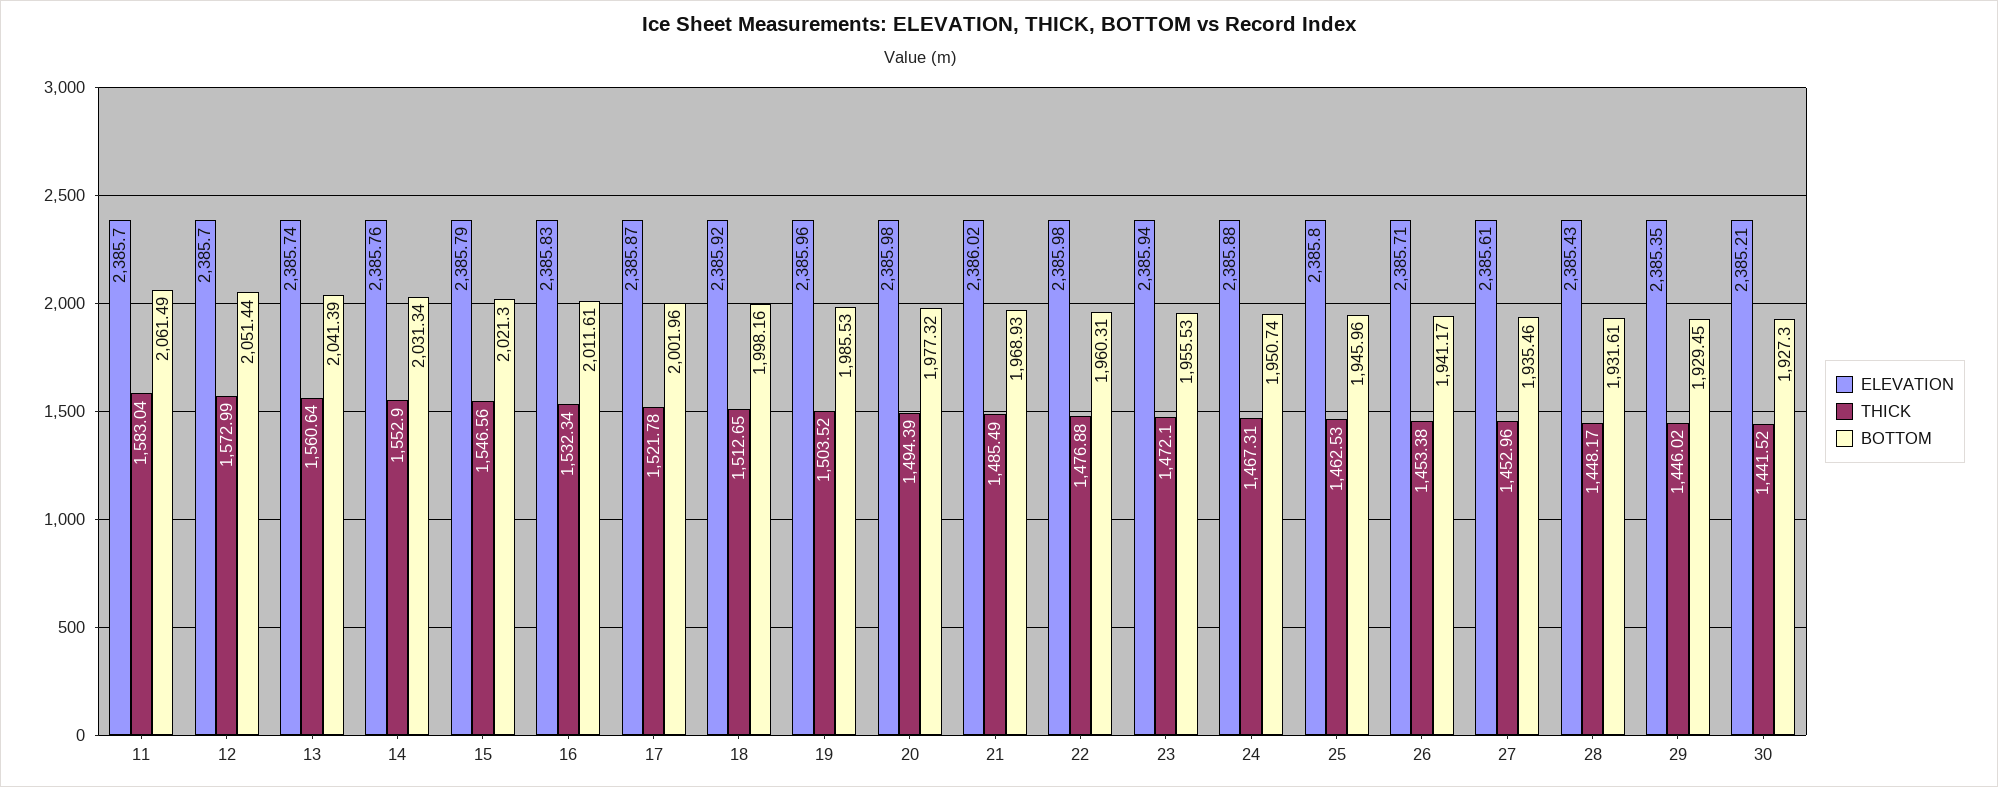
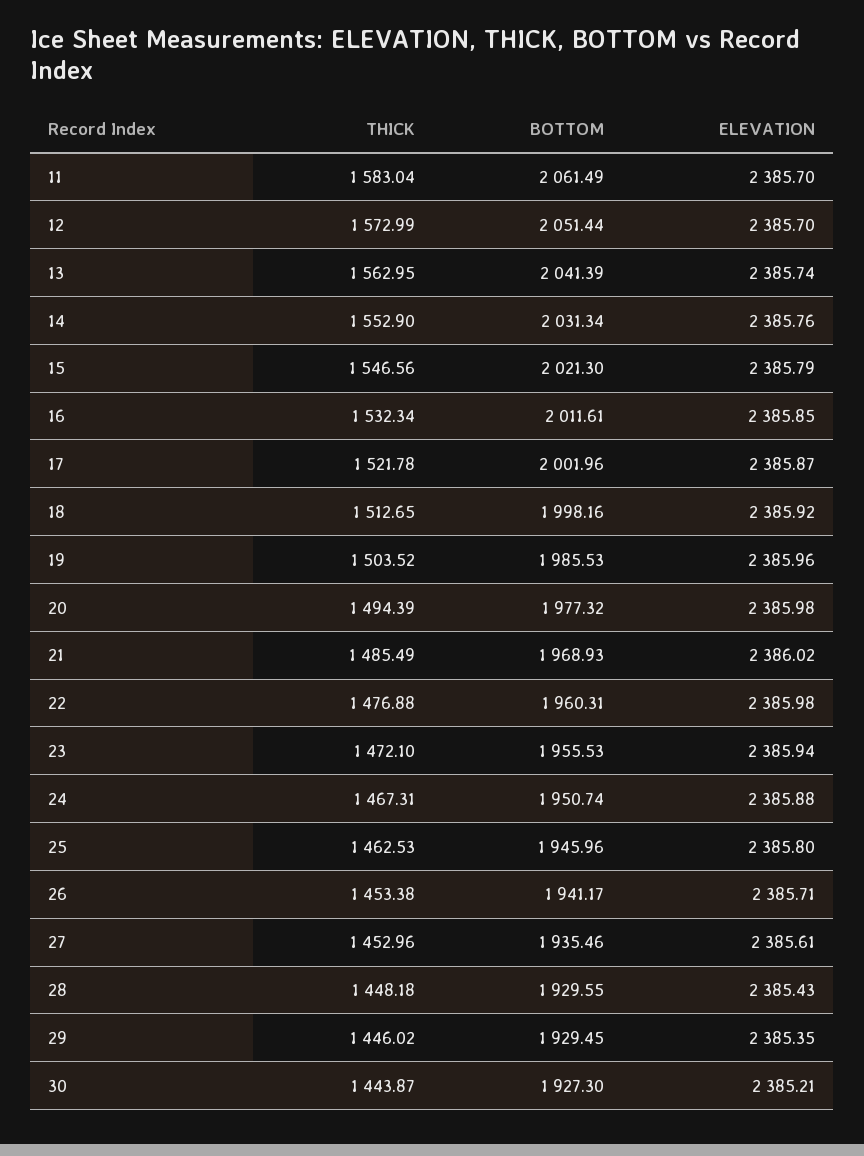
  {
    "ELEVATION": {
      "11": 2385.7,
      "12": 2385.7,
      "13": 2385.74,
      "14": 2385.76,
      "15": 2385.79,
-     "16": 2385.83,
+     "16": 2385.85,
      "17": 2385.87,
      "18": 2385.92,
      "19": 2385.96,
      "20": 2385.98,
      "21": 2386.02,
      "22": 2385.98,
      "23": 2385.94,
      "24": 2385.88,
      "25": 2385.8,
      "26": 2385.71,
      "27": 2385.61,
      "28": 2385.43,
      "29": 2385.35,
      "30": 2385.21
    },
    "THICK": {
      "11": 1583.04,
      "12": 1572.99,
-     "13": 1560.64,
+     "13": 1562.95,
      "14": 1552.9,
      "15": 1546.56,
      "16": 1532.34,
      "17": 1521.78,
      "18": 1512.65,
      "19": 1503.52,
      "20": 1494.39,
      "21": 1485.49,
      "22": 1476.88,
      "23": 1472.1,
      "24": 1467.31,
      "25": 1462.53,
      "26": 1453.38,
      "27": 1452.96,
-     "28": 1448.17,
+     "28": 1448.18,
      "29": 1446.02,
-     "30": 1441.52
+     "30": 1443.87
    },
    "BOTTOM": {
      "11": 2061.49,
      "12": 2051.44,
      "13": 2041.39,
      "14": 2031.34,
      "15": 2021.3,
      "16": 2011.61,
      "17": 2001.96,
      "18": 1998.16,
      "19": 1985.53,
      "20": 1977.32,
      "21": 1968.93,
      "22": 1960.31,
      "23": 1955.53,
      "24": 1950.74,
      "25": 1945.96,
      "26": 1941.17,
      "27": 1935.46,
-     "28": 1931.61,
+     "28": 1929.55,
      "29": 1929.45,
      "30": 1927.3
    }
  }

